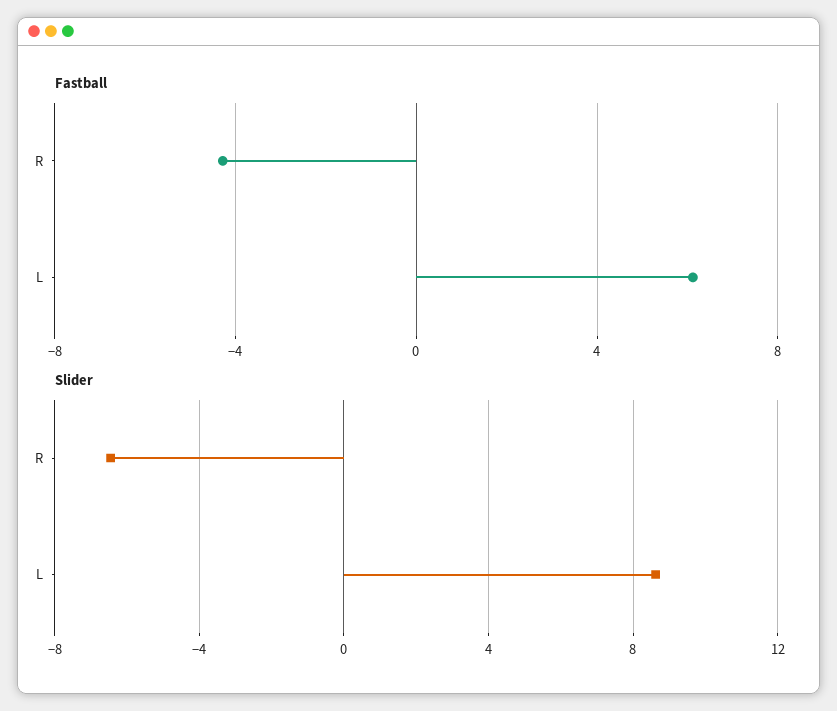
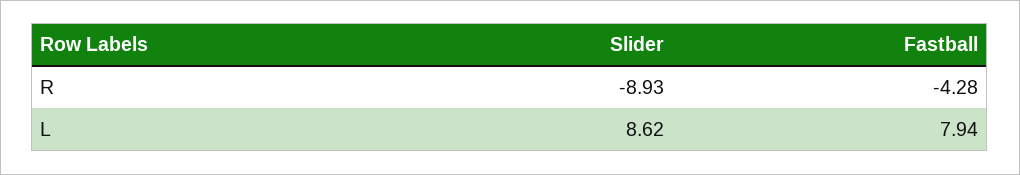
  {
    "Fastball": {
      "R": -4.28,
-     "L": 6
+     "L": 7.94
    },
    "Slider": {
-     "R": -6.5,
+     "R": -8.93,
      "L": 8.62
    }
  }

